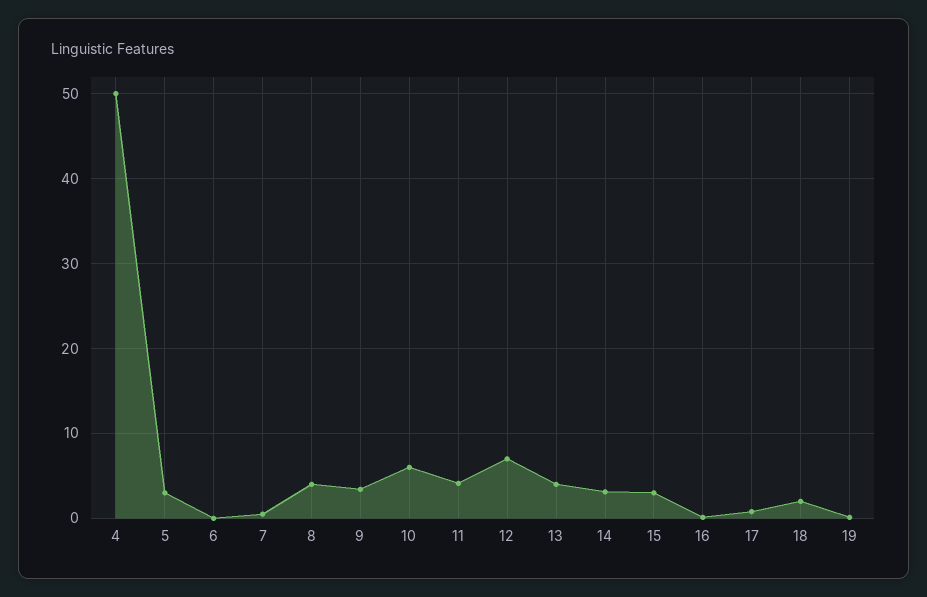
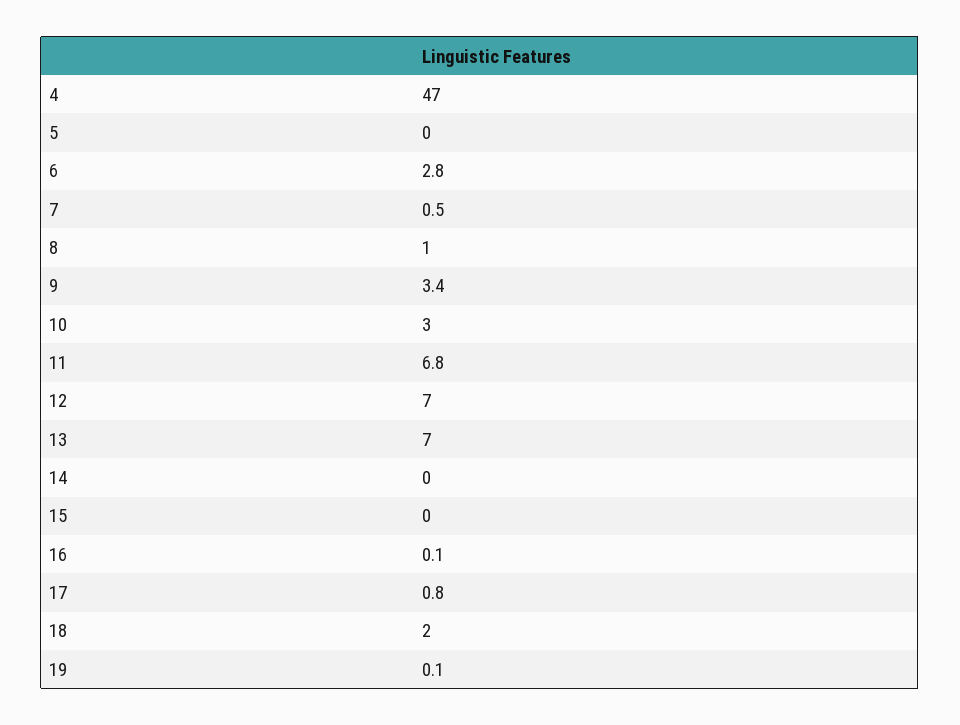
  {
-   "4": 50,
+   "4": 47,
-   "5": 3,
+   "5": 0,
-   "6": 0,
+   "6": 2.8,
    "7": 0.5,
-   "8": 4,
+   "8": 1,
    "9": 3.4,
-   "10": 6,
+   "10": 3,
-   "11": 4,
+   "11": 6.8,
    "12": 7,
-   "13": 4,
+   "13": 7,
-   "14": 3,
+   "14": 0,
-   "15": 3,
+   "15": 0,
    "16": 0.1,
    "17": 0.8,
    "18": 2,
    "19": 0.1
  }

